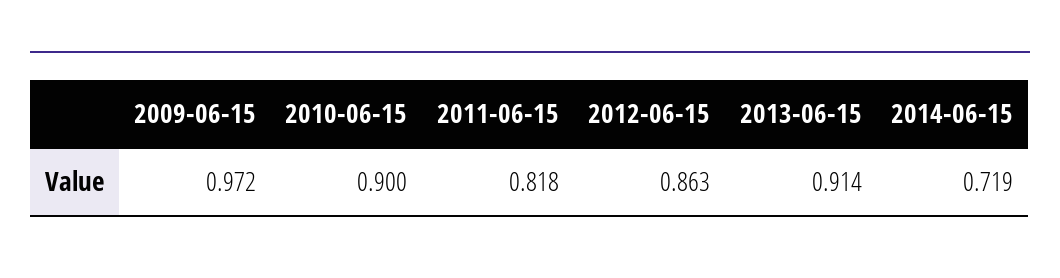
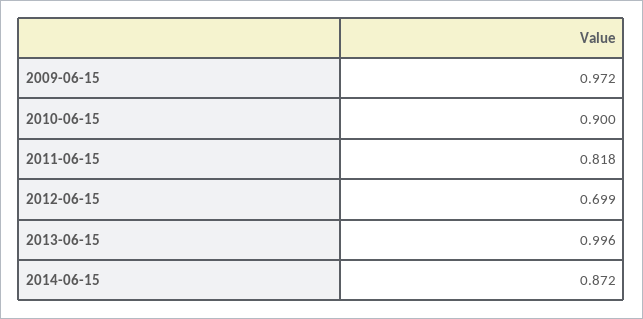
  {
    "2009-06-15": 0.972,
    "2010-06-15": 0.9,
    "2011-06-15": 0.818,
-   "2012-06-15": 0.863,
+   "2012-06-15": 0.699,
-   "2013-06-15": 0.914,
+   "2013-06-15": 0.996,
-   "2014-06-15": 0.719
+   "2014-06-15": 0.872
  }

